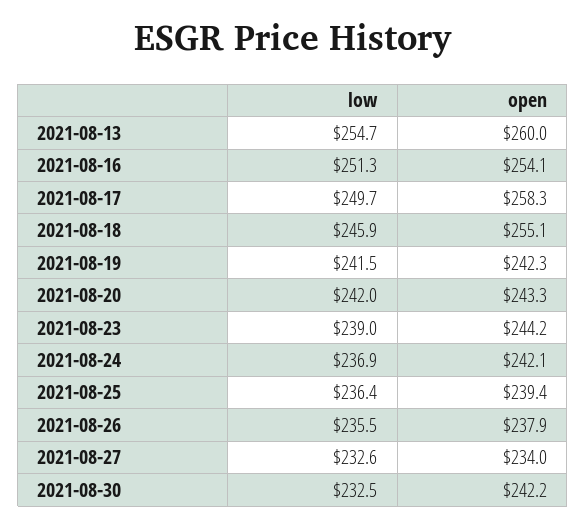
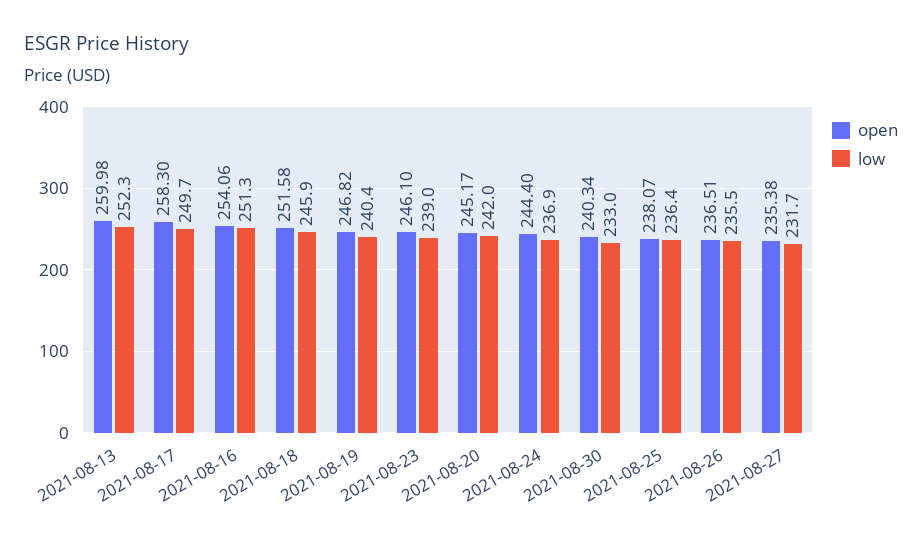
  {
    "low": {
-     "2021-08-13": 254.7,
+     "2021-08-13": 252.3,
      "2021-08-16": 251.3,
      "2021-08-17": 249.7,
      "2021-08-18": 245.9,
-     "2021-08-19": 241.5,
+     "2021-08-19": 240.4,
      "2021-08-20": 242,
      "2021-08-23": 239,
      "2021-08-24": 236.9,
      "2021-08-25": 236.4,
      "2021-08-26": 235.5,
-     "2021-08-27": 232.6,
+     "2021-08-27": 231.7,
-     "2021-08-30": 232.5
+     "2021-08-30": 233
    },
    "open": {
      "2021-08-13": 259.98,
      "2021-08-16": 254.06,
      "2021-08-17": 258.3,
-     "2021-08-18": 255.1,
+     "2021-08-18": 251.58,
-     "2021-08-19": 242.3,
+     "2021-08-19": 246.82,
-     "2021-08-20": 243.3,
+     "2021-08-20": 245.17,
-     "2021-08-23": 244.2,
+     "2021-08-23": 246.1,
-     "2021-08-24": 242.1,
+     "2021-08-24": 244.4,
-     "2021-08-25": 239.4,
+     "2021-08-25": 238.07,
-     "2021-08-26": 237.9,
+     "2021-08-26": 236.51,
-     "2021-08-27": 234,
+     "2021-08-27": 235.38,
-     "2021-08-30": 242.2
+     "2021-08-30": 240.34
    }
  }

